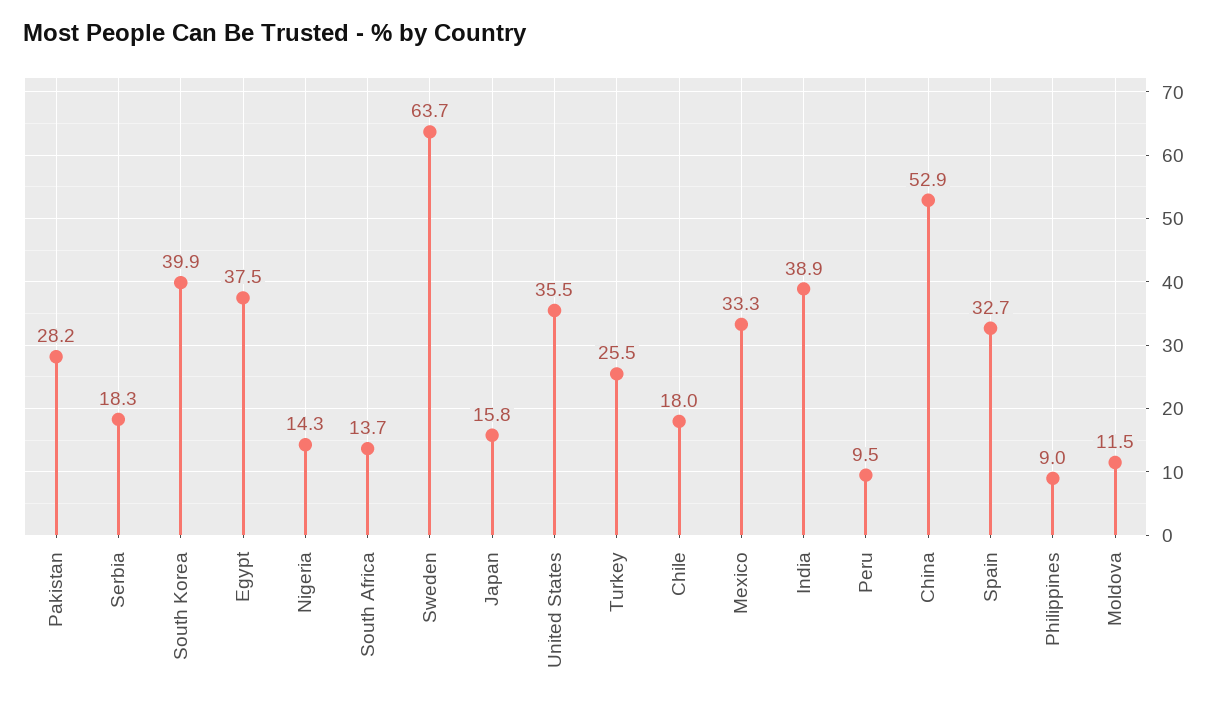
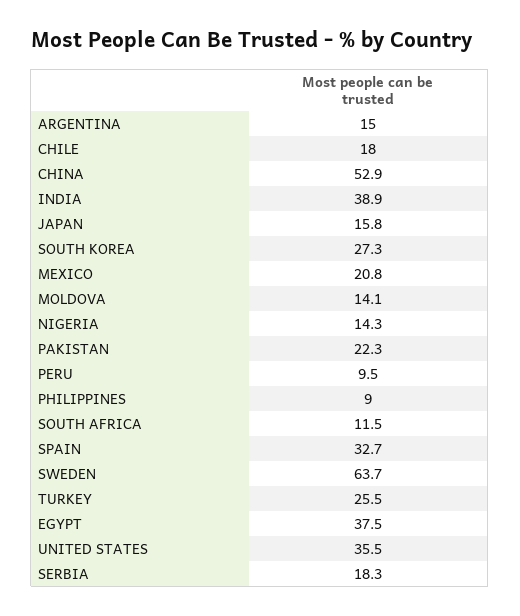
  {
-   "Pakistan": 28.2,
+   "Pakistan": 22.3,
    "Serbia": 18.3,
-   "South Korea": 39.9,
+   "South Korea": 27.3,
    "Egypt": 37.5,
    "Nigeria": 14.3,
-   "South Africa": 13.7,
+   "South Africa": 11.5,
    "Sweden": 63.7,
    "Japan": 15.8,
    "United States": 35.5,
    "Turkey": 25.5,
    "Chile": 18,
-   "Mexico": 33.3,
+   "Mexico": 20.8,
    "India": 38.9,
    "Peru": 9.5,
    "China": 52.9,
    "Spain": 32.7,
    "Philippines": 9,
-   "Moldova": 11.5
+   "Moldova": 14.1,
+   "ARGENTINA": 15
  }

